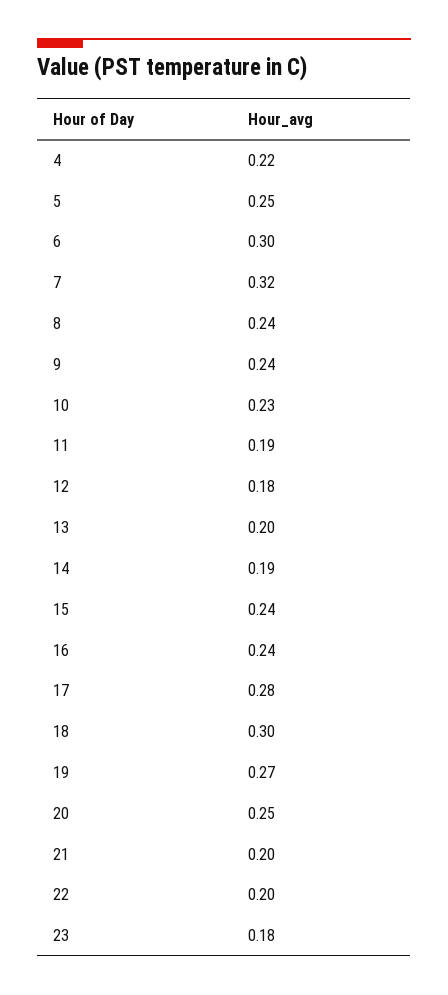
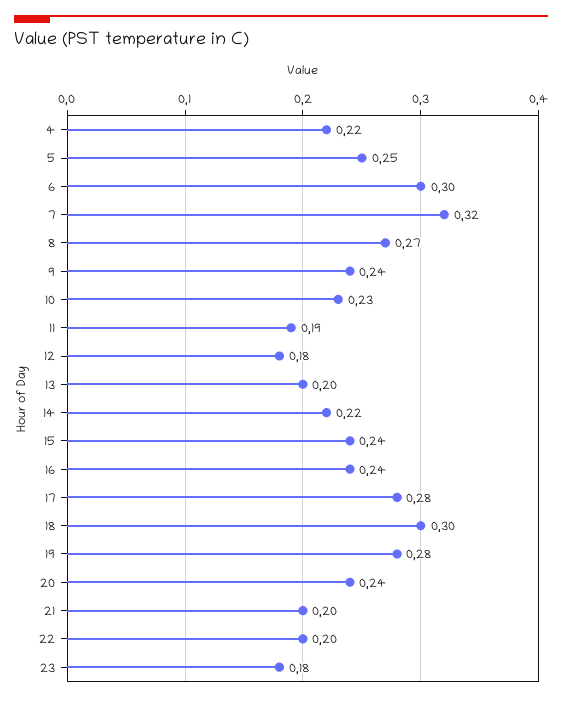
  {
    "4": 0.22,
    "5": 0.25,
    "6": 0.3,
    "7": 0.32,
-   "8": 0.24,
+   "8": 0.27,
    "9": 0.24,
    "10": 0.23,
    "11": 0.19,
    "12": 0.18,
    "13": 0.2,
-   "14": 0.19,
+   "14": 0.22,
    "15": 0.24,
    "16": 0.24,
    "17": 0.28,
    "18": 0.3,
-   "19": 0.27,
+   "19": 0.28,
-   "20": 0.25,
+   "20": 0.24,
    "21": 0.2,
    "22": 0.2,
    "23": 0.18
  }

